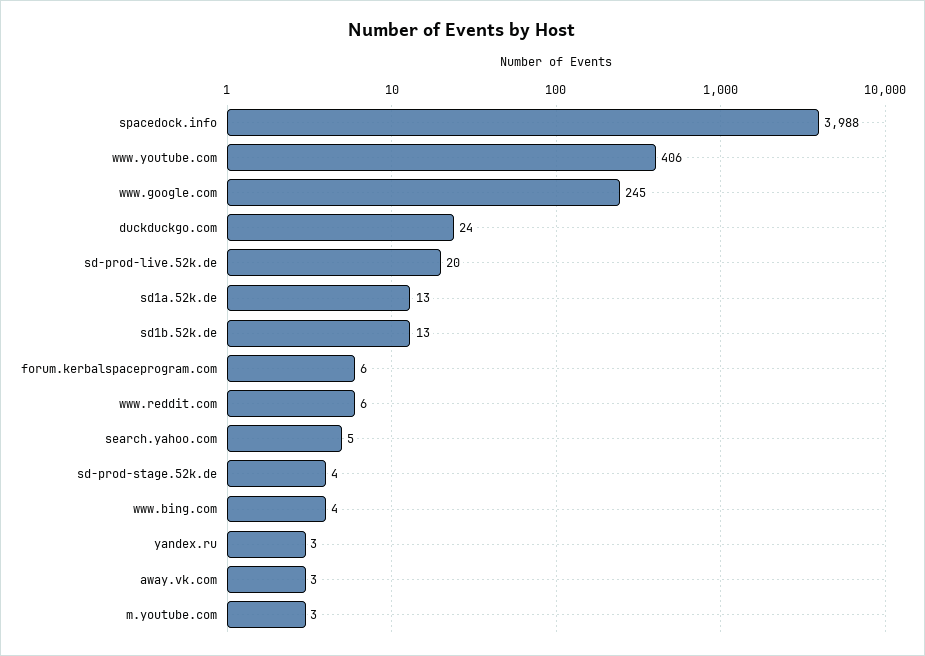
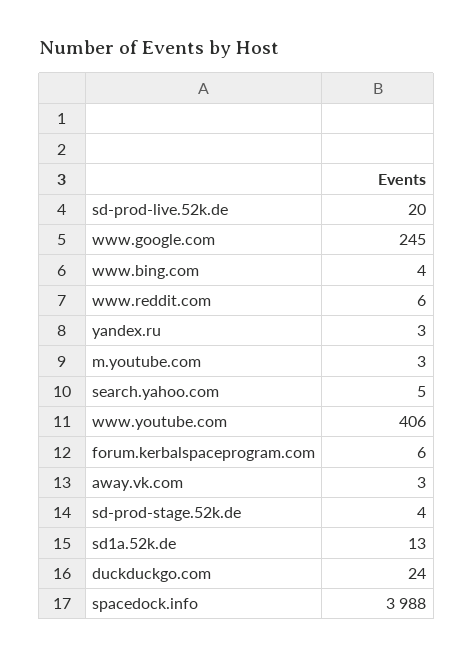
  {
    "spacedock.info": 3988,
    "www.youtube.com": 406,
    "www.google.com": 245,
    "duckduckgo.com": 24,
    "sd-prod-live.52k.de": 20,
    "sd1a.52k.de": 13,
-   "sd1b.52k.de": 13,
    "forum.kerbalspaceprogram.com": 6,
    "www.reddit.com": 6,
    "search.yahoo.com": 5,
    "sd-prod-stage.52k.de": 4,
    "www.bing.com": 4,
    "yandex.ru": 3,
    "away.vk.com": 3,
    "m.youtube.com": 3
  }

